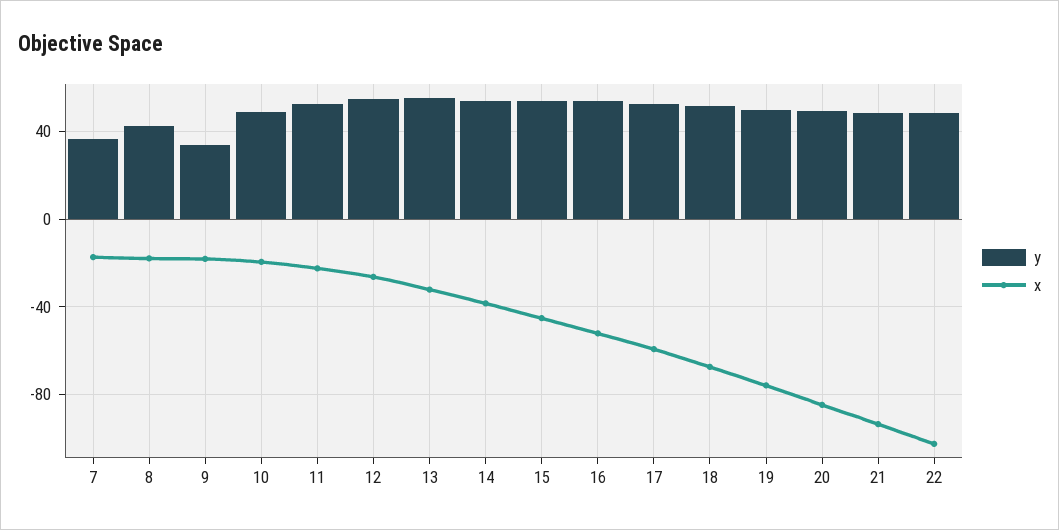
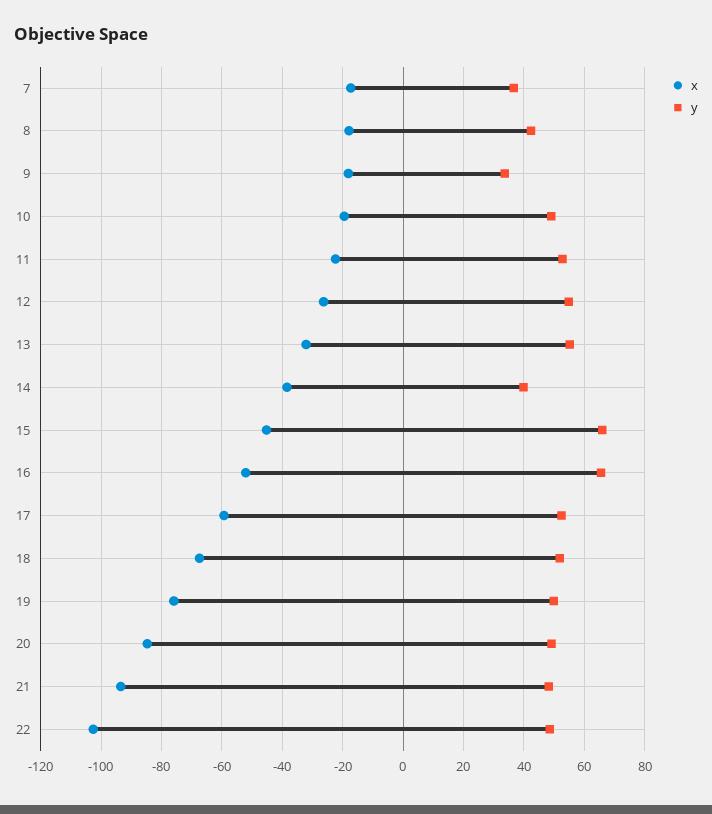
  {
    "y": {
      "7": 36,
      "8": 42,
      "9": 34,
      "10": 50,
      "11": 52,
      "12": 54,
      "13": 56,
-     "14": 55,
+     "14": 40,
-     "15": 55,
+     "15": 66,
-     "16": 55,
+     "16": 66,
      "17": 52,
      "18": 52,
      "19": 50,
      "20": 50,
      "21": 48,
      "22": 48
    },
    "x": {
      "7": -18,
      "8": -18,
      "9": -18,
      "10": -20,
      "11": -22,
      "12": -26,
      "13": -32,
      "14": -38,
      "15": -46,
      "16": -52,
      "17": -60,
      "18": -68,
      "19": -76,
      "20": -84,
      "21": -94,
      "22": -102
    }
  }

